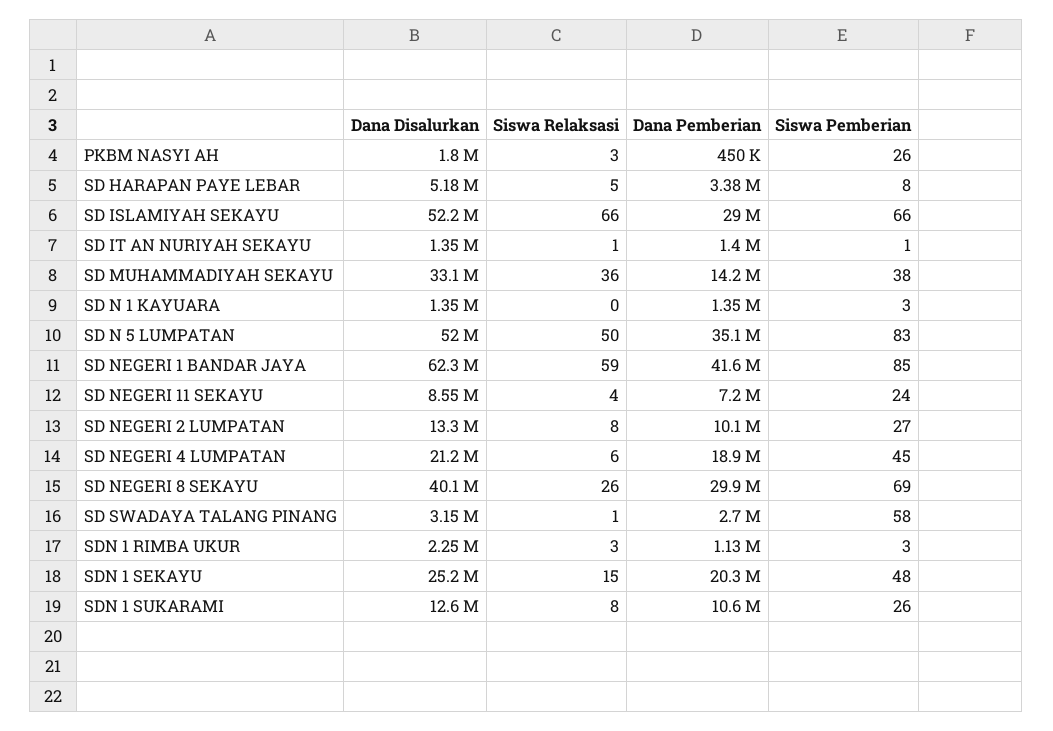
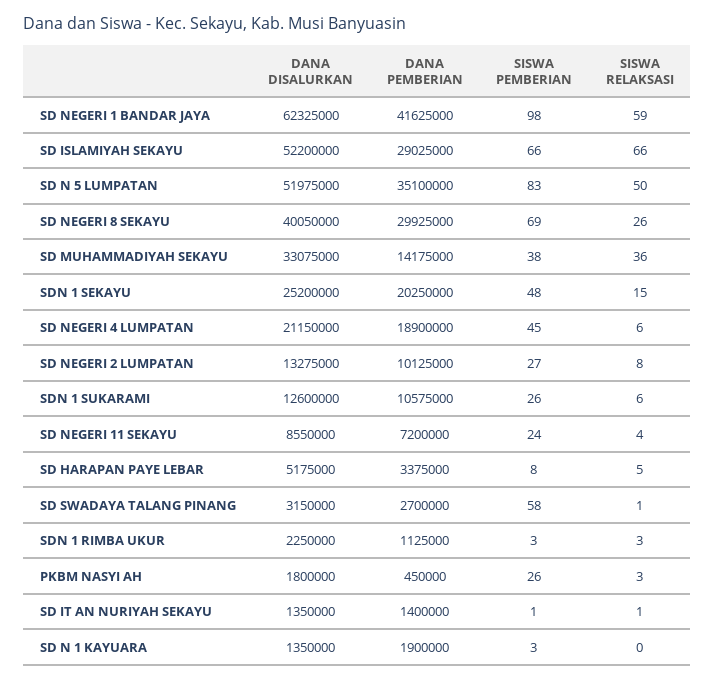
  {
    "Dana Disalurkan": {
      "PKBM NASYI AH": 1800000,
      "SD HARAPAN PAYE LEBAR": 5175000,
      "SD ISLAMIYAH SEKAYU": 52200000,
      "SD IT AN NURIYAH SEKAYU": 1350000,
      "SD MUHAMMADIYAH SEKAYU": 33075000,
      "SD N 1 KAYUARA": 1350000,
      "SD N 5 LUMPATAN": 51975000,
      "SD NEGERI 1 BANDAR JAYA": 62325000,
      "SD NEGERI 11 SEKAYU": 8550000,
      "SD NEGERI 2 LUMPATAN": 13275000,
      "SD NEGERI 4 LUMPATAN": 21150000,
      "SD NEGERI 8 SEKAYU": 40050000,
      "SD SWADAYA TALANG PINANG": 3150000,
      "SDN 1 RIMBA UKUR": 2250000,
      "SDN 1 SEKAYU": 25200000,
      "SDN 1 SUKARAMI": 12600000
    },
    "Siswa Relaksasi": {
      "PKBM NASYI AH": 3,
      "SD HARAPAN PAYE LEBAR": 5,
      "SD ISLAMIYAH SEKAYU": 66,
      "SD IT AN NURIYAH SEKAYU": 1,
      "SD MUHAMMADIYAH SEKAYU": 36,
      "SD N 1 KAYUARA": 0,
      "SD N 5 LUMPATAN": 50,
      "SD NEGERI 1 BANDAR JAYA": 59,
      "SD NEGERI 11 SEKAYU": 4,
      "SD NEGERI 2 LUMPATAN": 8,
      "SD NEGERI 4 LUMPATAN": 6,
      "SD NEGERI 8 SEKAYU": 26,
      "SD SWADAYA TALANG PINANG": 1,
      "SDN 1 RIMBA UKUR": 3,
      "SDN 1 SEKAYU": 15,
-     "SDN 1 SUKARAMI": 8
+     "SDN 1 SUKARAMI": 6
    },
    "Dana Pemberian": {
      "PKBM NASYI AH": 450000,
      "SD HARAPAN PAYE LEBAR": 3375000,
      "SD ISLAMIYAH SEKAYU": 29025000,
      "SD IT AN NURIYAH SEKAYU": 1400000,
      "SD MUHAMMADIYAH SEKAYU": 14175000,
-     "SD N 1 KAYUARA": 1350000,
+     "SD N 1 KAYUARA": 1900000,
      "SD N 5 LUMPATAN": 35100000,
      "SD NEGERI 1 BANDAR JAYA": 41625000,
      "SD NEGERI 11 SEKAYU": 7200000,
      "SD NEGERI 2 LUMPATAN": 10125000,
      "SD NEGERI 4 LUMPATAN": 18900000,
      "SD NEGERI 8 SEKAYU": 29925000,
      "SD SWADAYA TALANG PINANG": 2700000,
      "SDN 1 RIMBA UKUR": 1125000,
      "SDN 1 SEKAYU": 20250000,
      "SDN 1 SUKARAMI": 10575000
    },
    "Siswa Pemberian": {
      "PKBM NASYI AH": 26,
      "SD HARAPAN PAYE LEBAR": 8,
      "SD ISLAMIYAH SEKAYU": 66,
      "SD IT AN NURIYAH SEKAYU": 1,
      "SD MUHAMMADIYAH SEKAYU": 38,
      "SD N 1 KAYUARA": 3,
      "SD N 5 LUMPATAN": 83,
-     "SD NEGERI 1 BANDAR JAYA": 85,
+     "SD NEGERI 1 BANDAR JAYA": 98,
      "SD NEGERI 11 SEKAYU": 24,
      "SD NEGERI 2 LUMPATAN": 27,
      "SD NEGERI 4 LUMPATAN": 45,
      "SD NEGERI 8 SEKAYU": 69,
      "SD SWADAYA TALANG PINANG": 58,
      "SDN 1 RIMBA UKUR": 3,
      "SDN 1 SEKAYU": 48,
      "SDN 1 SUKARAMI": 26
    }
  }

